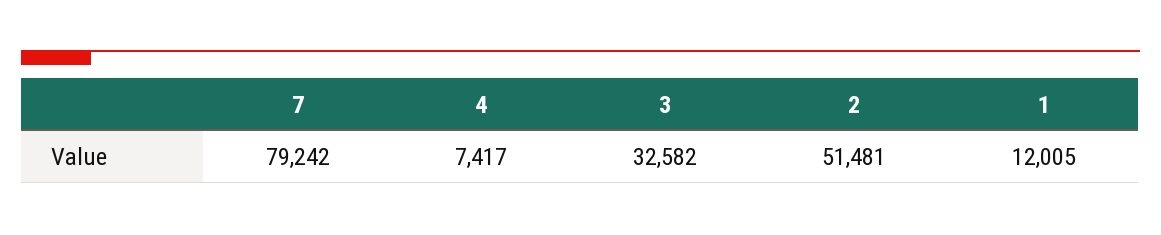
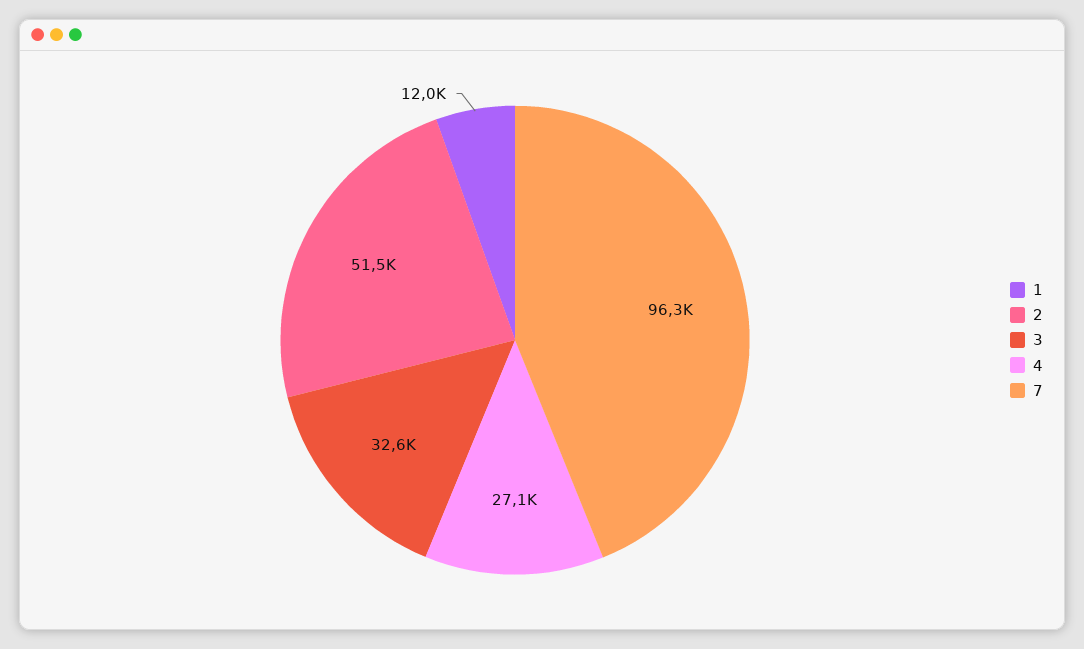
  {
-   "7": 79242,
+   "7": 96300,
-   "4": 7417,
+   "4": 27100,
    "3": 32582,
    "2": 51481,
    "1": 12005
  }

